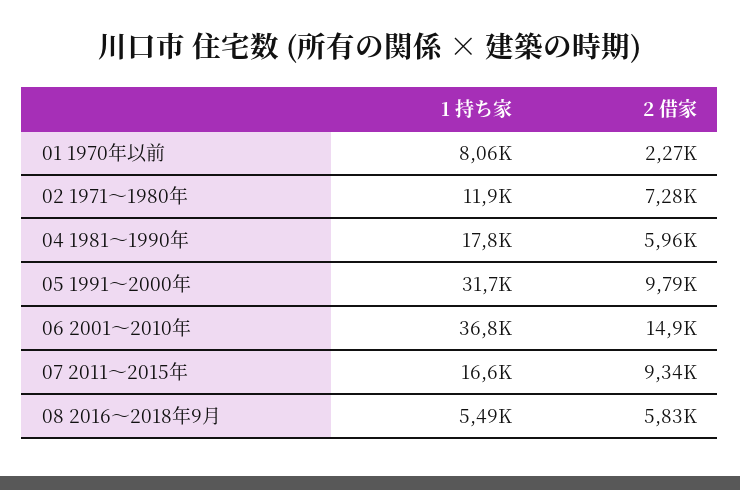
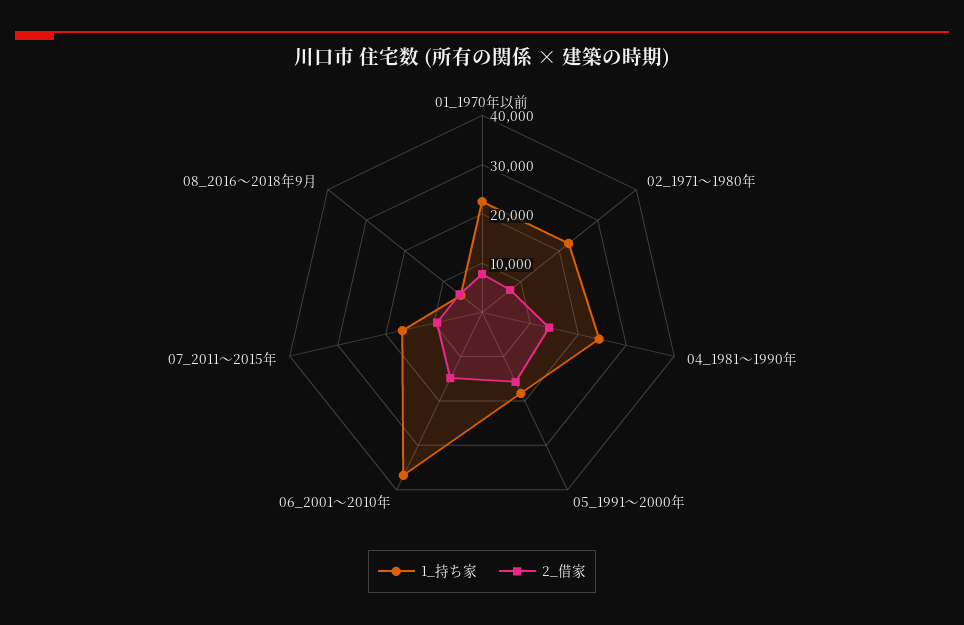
  {
    "1 持ち家": {
-     "01 1970年以前": 8060,
+     "01 1970年以前": 22000,
-     "02 1971～1980年": 11900,
+     "02 1971～1980年": 22000,
-     "04 1981～1990年": 17800,
+     "04 1981～1990年": 24000,
-     "05 1991～2000年": 31700,
+     "05 1991～2000年": 18000,
      "06 2001～2010年": 36800,
      "07 2011～2015年": 16600,
      "08 2016～2018年9月": 5490
    },
    "2 借家": {
-     "01 1970年以前": 2270,
+     "01 1970年以前": 8000,
      "02 1971～1980年": 7280,
-     "04 1981～1990年": 5960,
+     "04 1981～1990年": 14000,
-     "05 1991～2000年": 9790,
+     "05 1991～2000年": 16000,
      "06 2001～2010年": 14900,
      "07 2011～2015年": 9340,
      "08 2016～2018年9月": 5830
    }
  }

